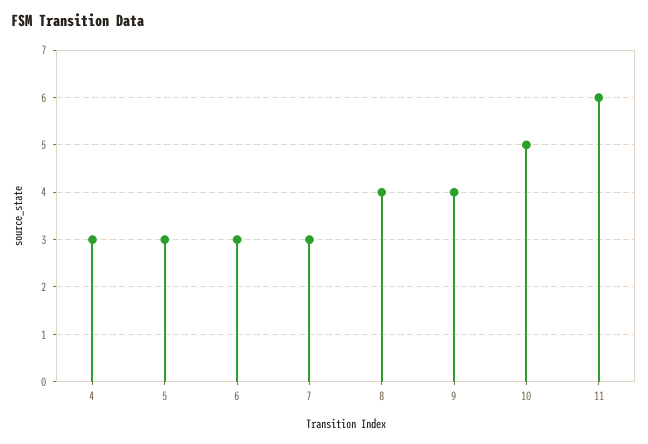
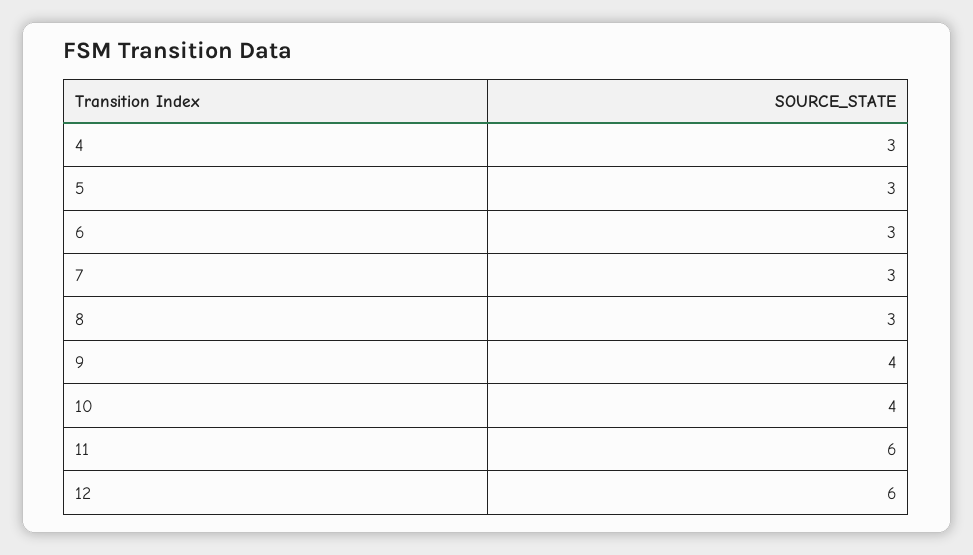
  {
    "4": 3,
    "5": 3,
    "6": 3,
    "7": 3,
-   "8": 4,
+   "8": 3,
    "9": 4,
-   "10": 5,
+   "10": 4,
-   "11": 6
+   "11": 6,
+   "12": 6
  }

